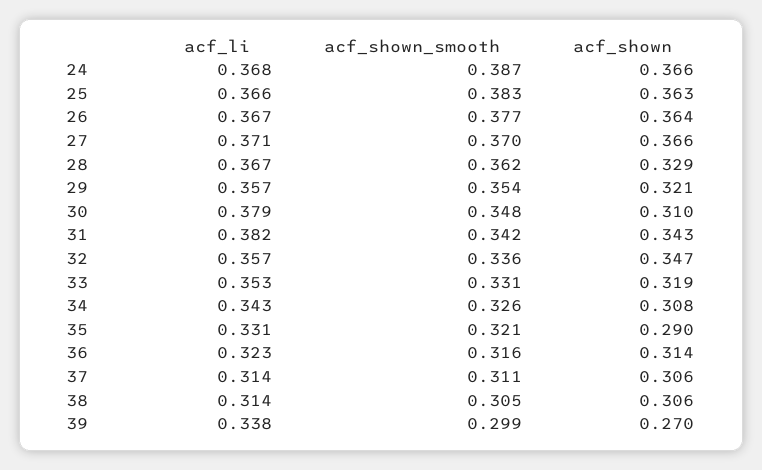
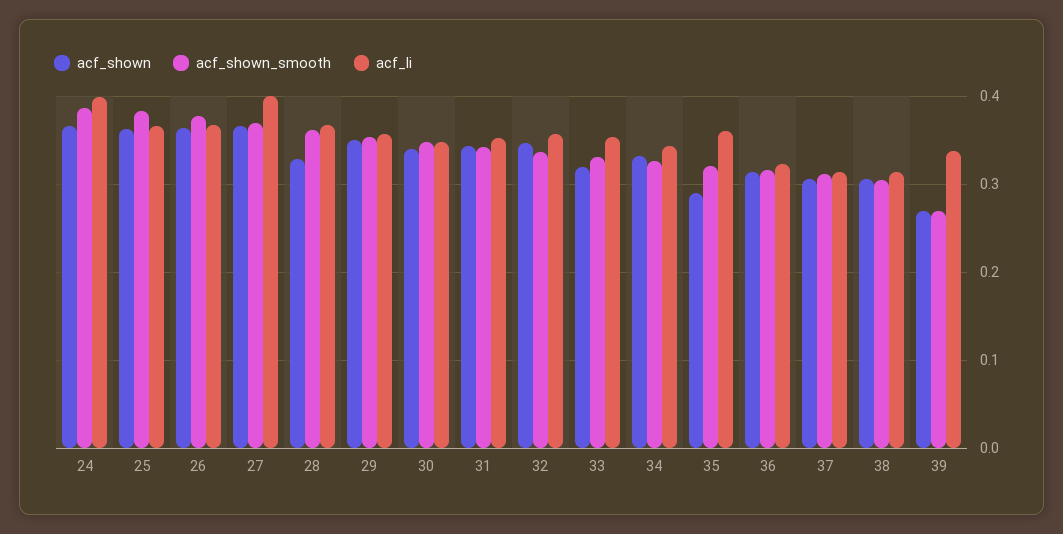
  {
    "acf_li": {
-     "24": 0.368,
+     "24": 0.4,
      "25": 0.366,
      "26": 0.367,
-     "27": 0.371,
+     "27": 0.4,
      "28": 0.367,
      "29": 0.357,
-     "30": 0.379,
+     "30": 0.35,
-     "31": 0.382,
+     "31": 0.35,
      "32": 0.357,
      "33": 0.353,
      "34": 0.343,
-     "35": 0.331,
+     "35": 0.36,
      "36": 0.323,
      "37": 0.314,
      "38": 0.314,
      "39": 0.338
    },
    "acf_shown_smooth": {
      "24": 0.387,
      "25": 0.383,
      "26": 0.377,
      "27": 0.37,
      "28": 0.362,
      "29": 0.354,
      "30": 0.348,
      "31": 0.342,
      "32": 0.336,
      "33": 0.331,
      "34": 0.326,
      "35": 0.321,
      "36": 0.316,
      "37": 0.311,
      "38": 0.305,
-     "39": 0.299
+     "39": 0.27
    },
    "acf_shown": {
      "24": 0.366,
      "25": 0.363,
      "26": 0.364,
      "27": 0.366,
      "28": 0.329,
-     "29": 0.321,
+     "29": 0.35,
-     "30": 0.31,
+     "30": 0.34,
      "31": 0.343,
      "32": 0.347,
      "33": 0.319,
-     "34": 0.308,
+     "34": 0.33,
      "35": 0.29,
      "36": 0.314,
      "37": 0.306,
      "38": 0.306,
      "39": 0.27
    }
  }

